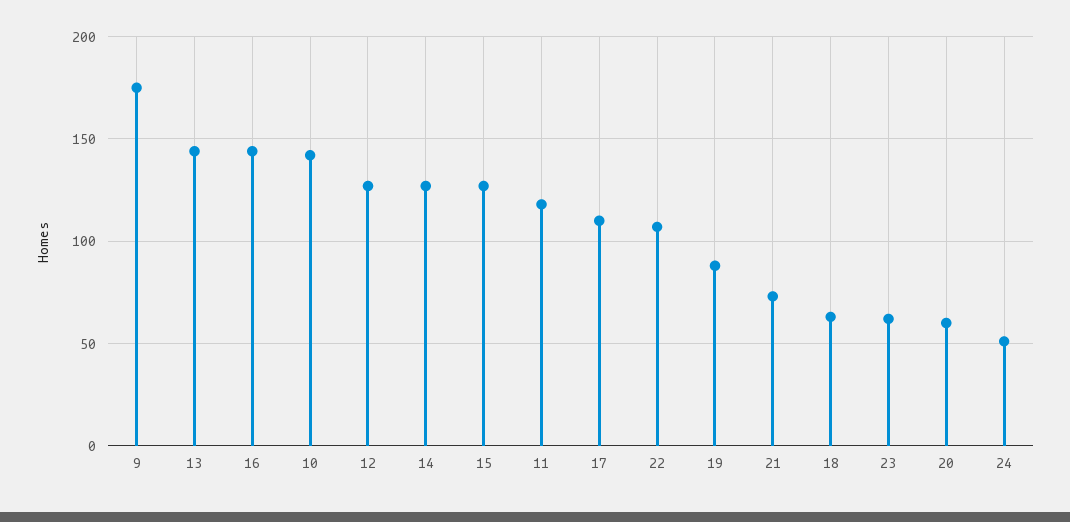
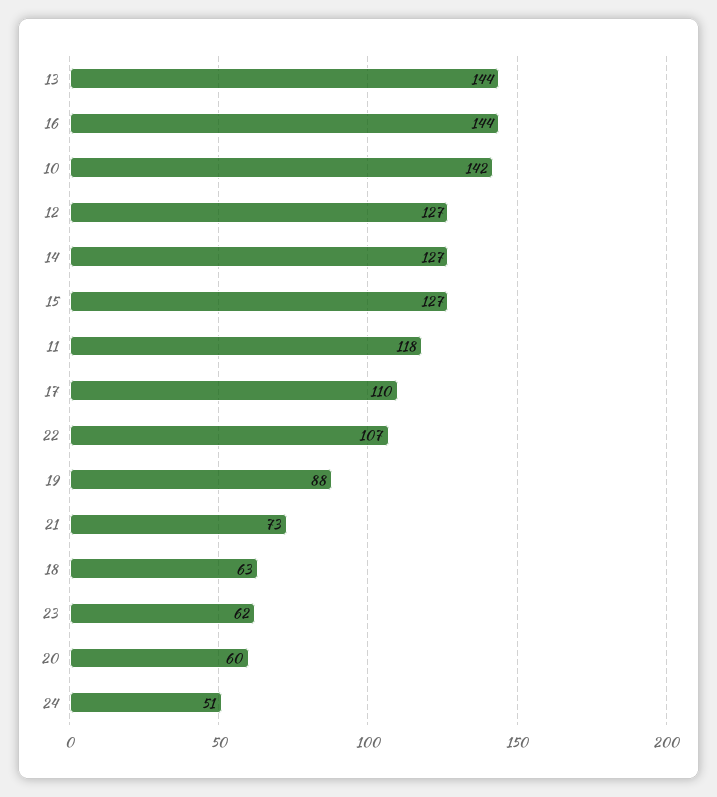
  {
-   "9": 175,
    "13": 144,
    "16": 144,
    "10": 142,
    "12": 127,
    "14": 127,
    "15": 127,
    "11": 118,
    "17": 110,
    "22": 107,
    "19": 88,
    "21": 73,
    "18": 63,
    "23": 62,
    "20": 60,
    "24": 51
  }

